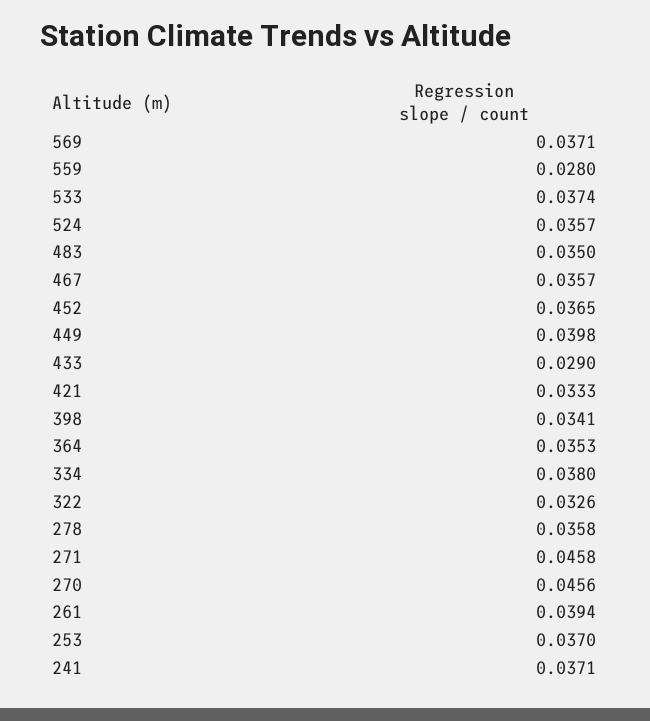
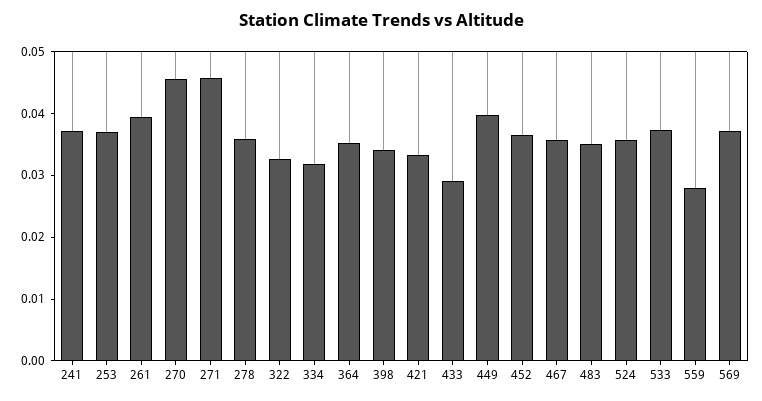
  {
    "569": 0.0371,
    "559": 0.028,
    "533": 0.0374,
    "524": 0.0357,
    "483": 0.035,
    "467": 0.0357,
    "452": 0.0365,
    "449": 0.0398,
    "433": 0.029,
    "421": 0.0333,
    "398": 0.0341,
    "364": 0.0353,
-   "334": 0.038,
+   "334": 0.032,
    "322": 0.0326,
    "278": 0.0358,
    "271": 0.0458,
    "270": 0.0456,
    "261": 0.0394,
    "253": 0.037,
    "241": 0.0371
  }

